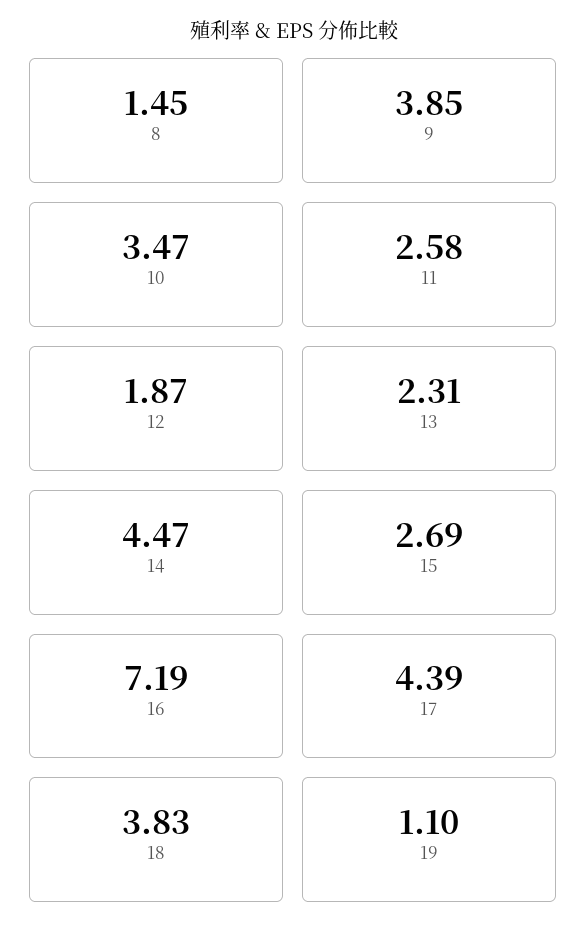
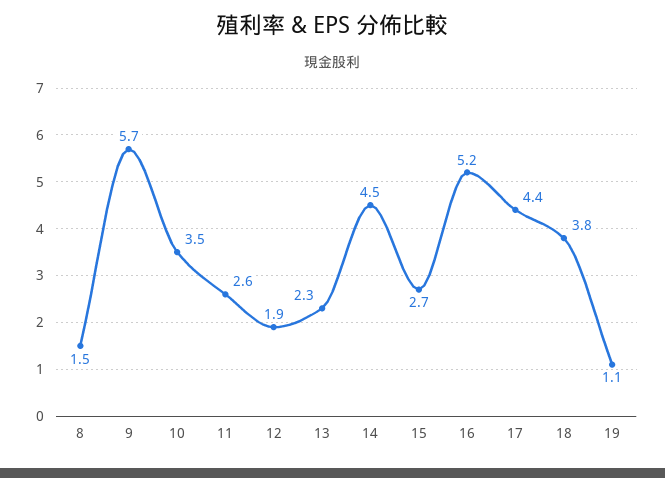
  {
    "8": 1.45,
-   "9": 3.85,
+   "9": 5.7,
    "10": 3.47,
    "11": 2.58,
    "12": 1.87,
    "13": 2.31,
    "14": 4.47,
    "15": 2.69,
-   "16": 7.19,
+   "16": 5.2,
    "17": 4.39,
    "18": 3.83,
    "19": 1.1
  }

